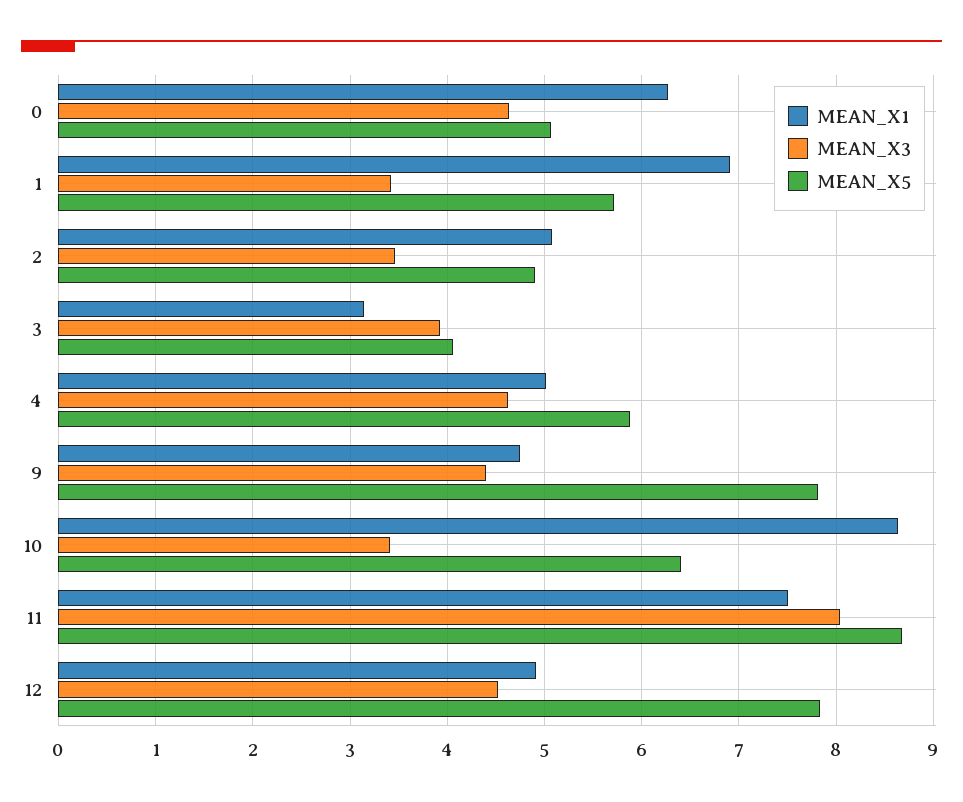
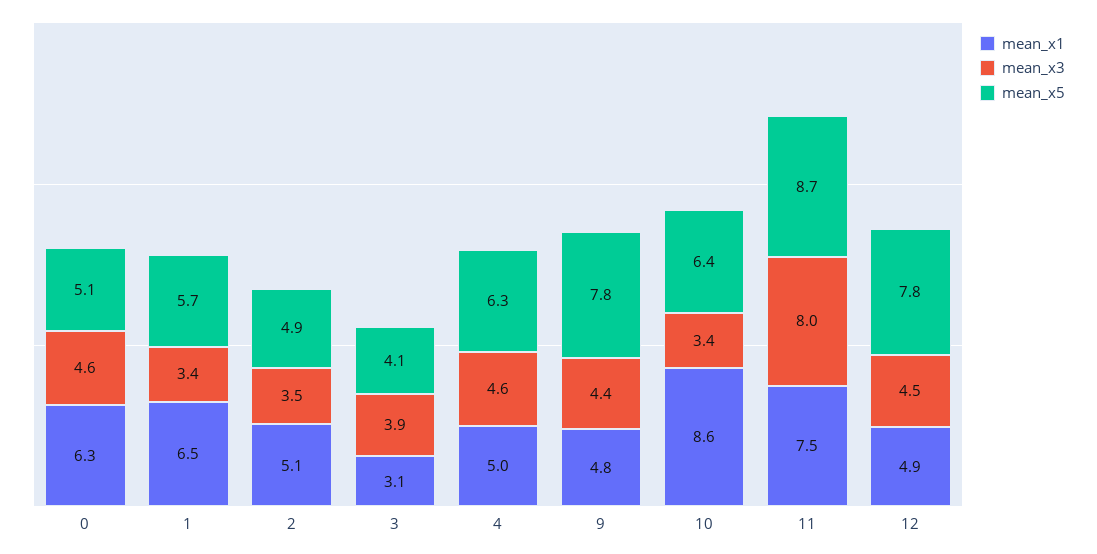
  {
    "MEAN_X1": {
      "0": 6.3,
-     "1": 6.9,
+     "1": 6.5,
      "2": 5.1,
      "3": 3.1,
      "4": 5,
      "9": 4.8,
      "10": 8.6,
      "11": 7.5,
      "12": 4.9
    },
    "MEAN_X3": {
      "0": 4.6,
      "1": 3.4,
      "2": 3.5,
      "3": 3.9,
      "4": 4.6,
      "9": 4.4,
      "10": 3.4,
      "11": 8,
      "12": 4.5
    },
    "MEAN_X5": {
      "0": 5.1,
      "1": 5.7,
      "2": 4.9,
      "3": 4.1,
-     "4": 5.9,
+     "4": 6.3,
      "9": 7.8,
      "10": 6.4,
      "11": 8.7,
      "12": 7.8
    }
  }

